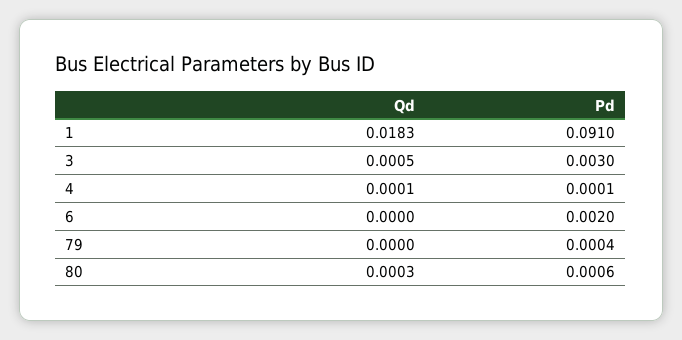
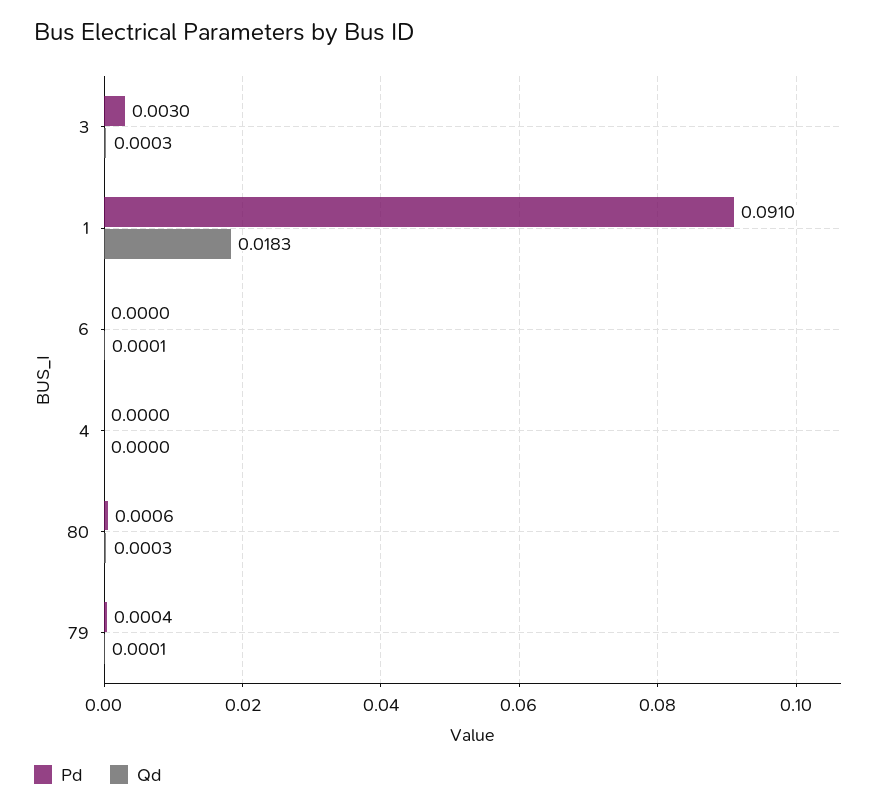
  {
    "Qd": {
      "1": 0.0183,
-     "3": 0.0005,
+     "3": 0.0003,
-     "4": 0.0001,
+     "4": 0,
-     "6": 0,
+     "6": 0.0001,
-     "79": 0,
+     "79": 0.0001,
      "80": 0.0003
    },
    "Pd": {
      "1": 0.091,
      "3": 0.003,
-     "4": 0.0001,
+     "4": 0,
-     "6": 0.002,
+     "6": 0,
      "79": 0.0004,
      "80": 0.0006
    }
  }

